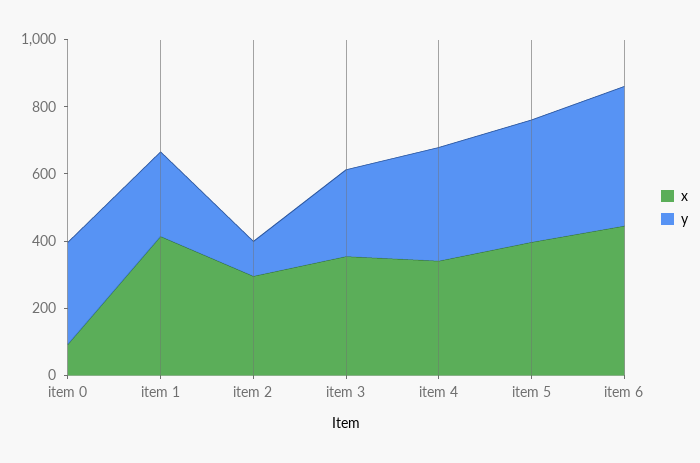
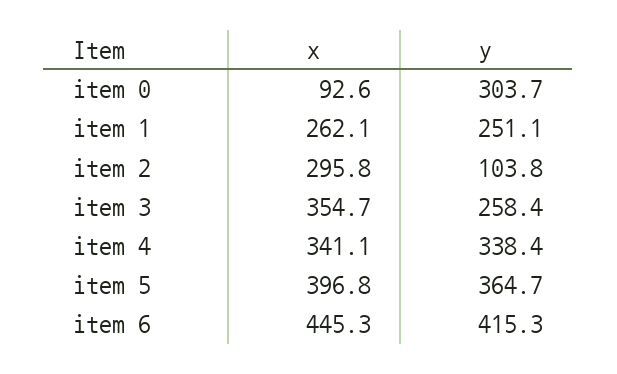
  {
    "x": {
      "item 0": 92.6,
-     "item 1": 400,
+     "item 1": 262.1,
      "item 2": 295.8,
      "item 3": 354.7,
      "item 4": 341.1,
      "item 5": 396.8,
      "item 6": 445.3
    },
    "y": {
      "item 0": 303.7,
      "item 1": 251.1,
      "item 2": 103.8,
      "item 3": 258.4,
      "item 4": 338.4,
      "item 5": 364.7,
      "item 6": 415.3
    }
  }

